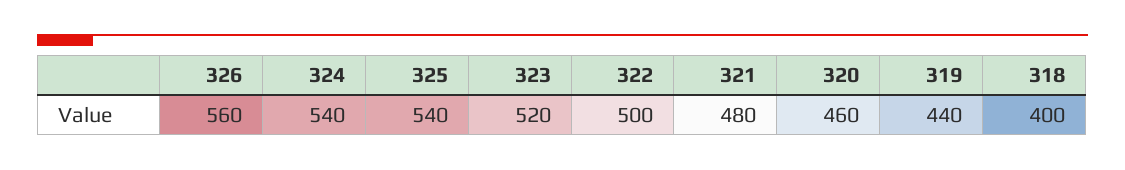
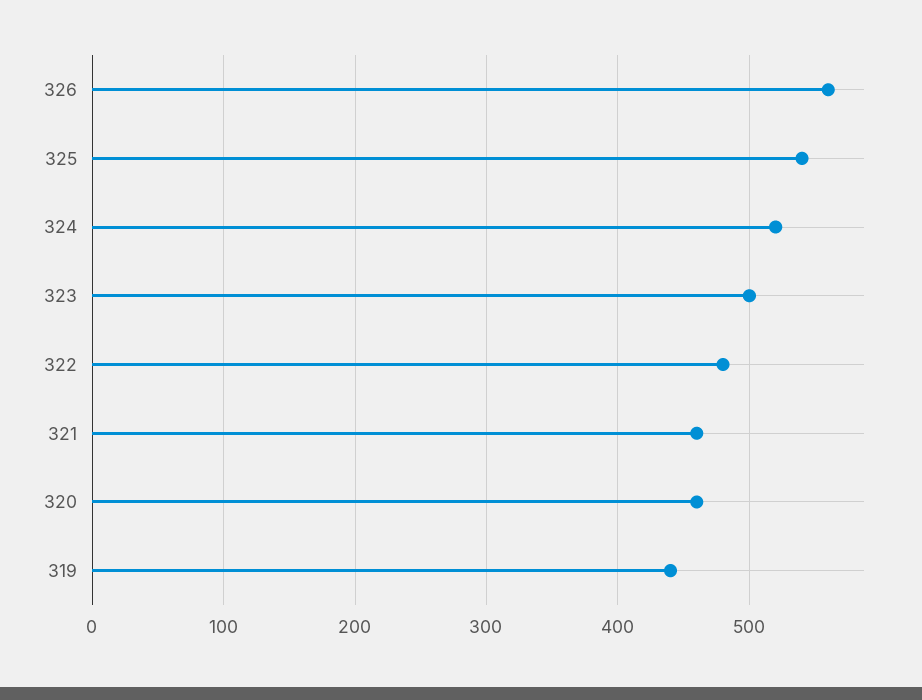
  {
    "326": 560,
-   "324": 540,
+   "324": 520,
    "325": 540,
-   "323": 520,
+   "323": 500,
-   "322": 500,
+   "322": 480,
-   "321": 480,
+   "321": 460,
    "320": 460,
-   "319": 440,
+   "319": 440
-   "318": 400
  }

